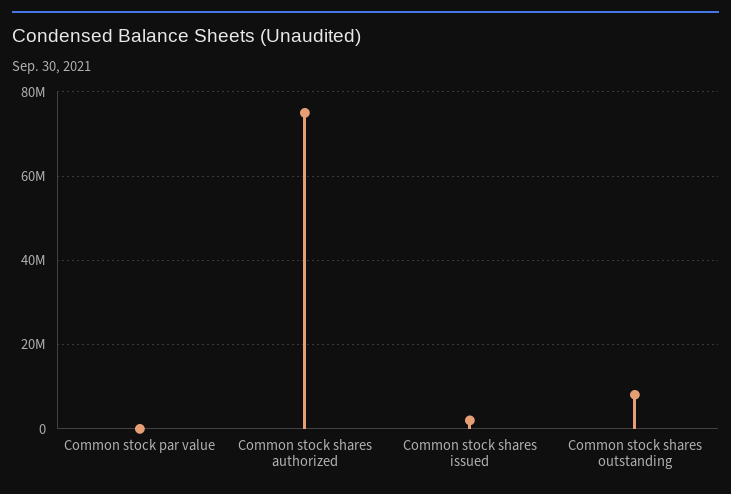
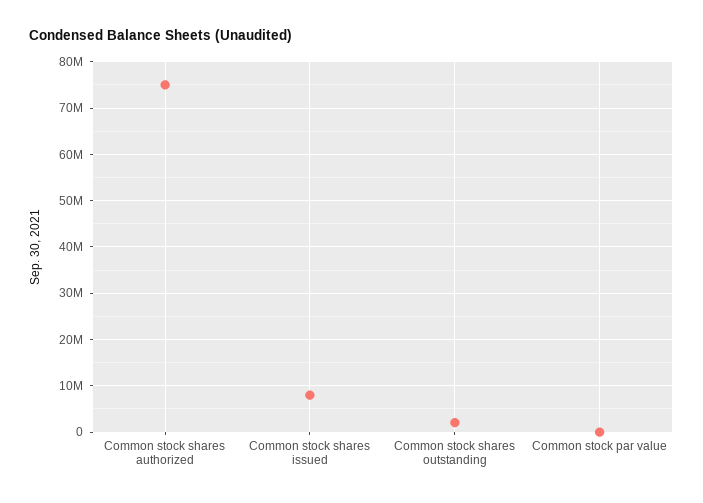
  {
    "Common stock par value": 0,
    "Common stock shares authorized": 76000000,
-   "Common stock shares issued": 2000000,
+   "Common stock shares issued": 8000000,
-   "Common stock shares outstanding": 8000000
+   "Common stock shares outstanding": 2000000
  }

